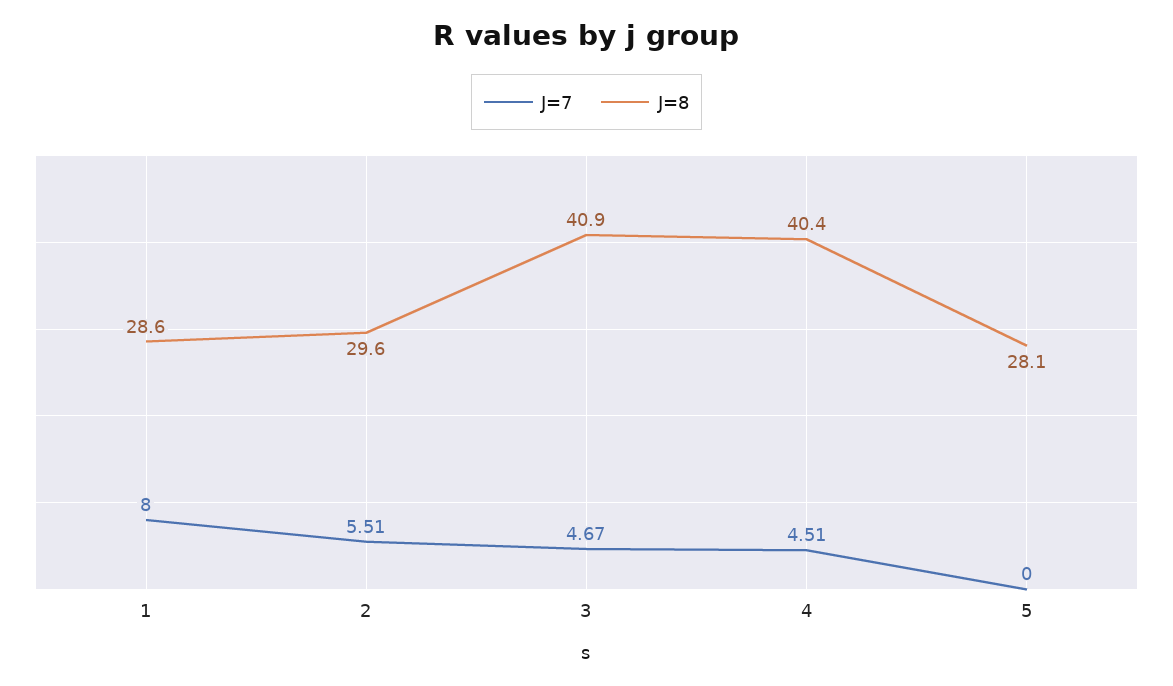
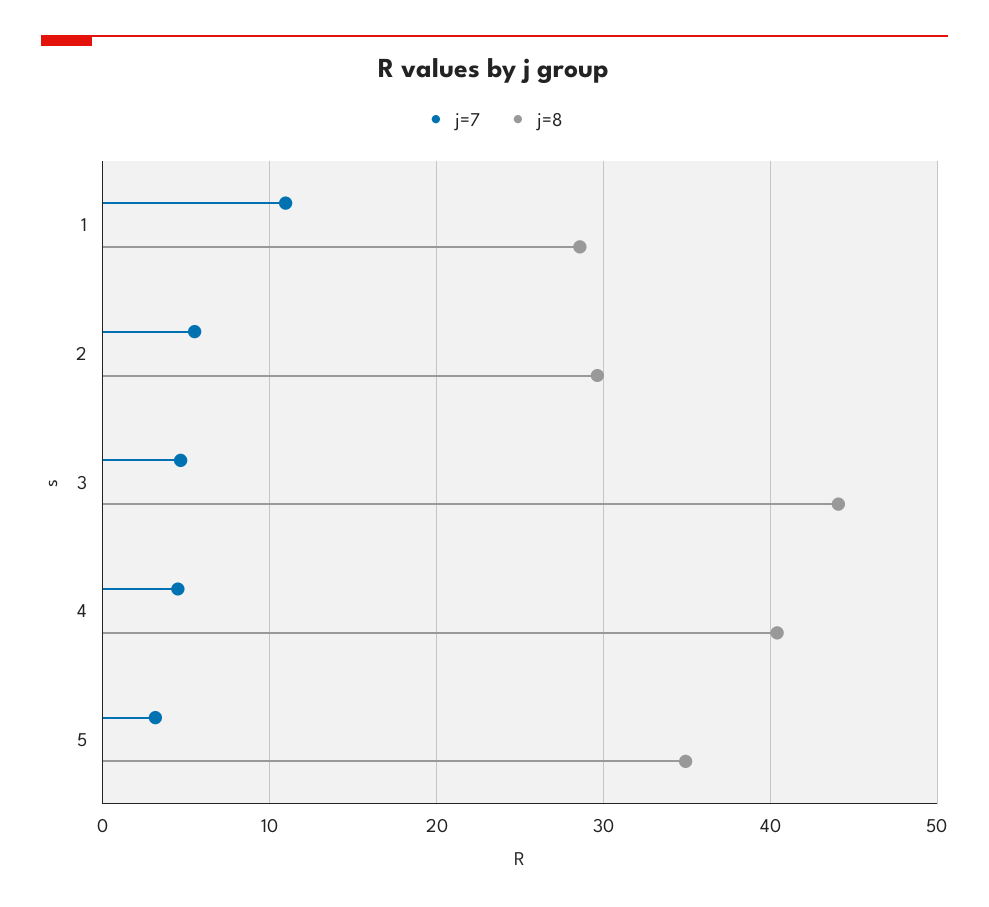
  {
    "J=7": {
-     "1": 8,
+     "1": 11,
      "2": 5.51,
      "3": 4.67,
      "4": 4.51,
-     "5": 0
+     "5": 3
    },
    "J=8": {
      "1": 28.6,
      "2": 29.6,
-     "3": 40.9,
+     "3": 44,
      "4": 40.4,
-     "5": 28.1
+     "5": 35
    }
  }

